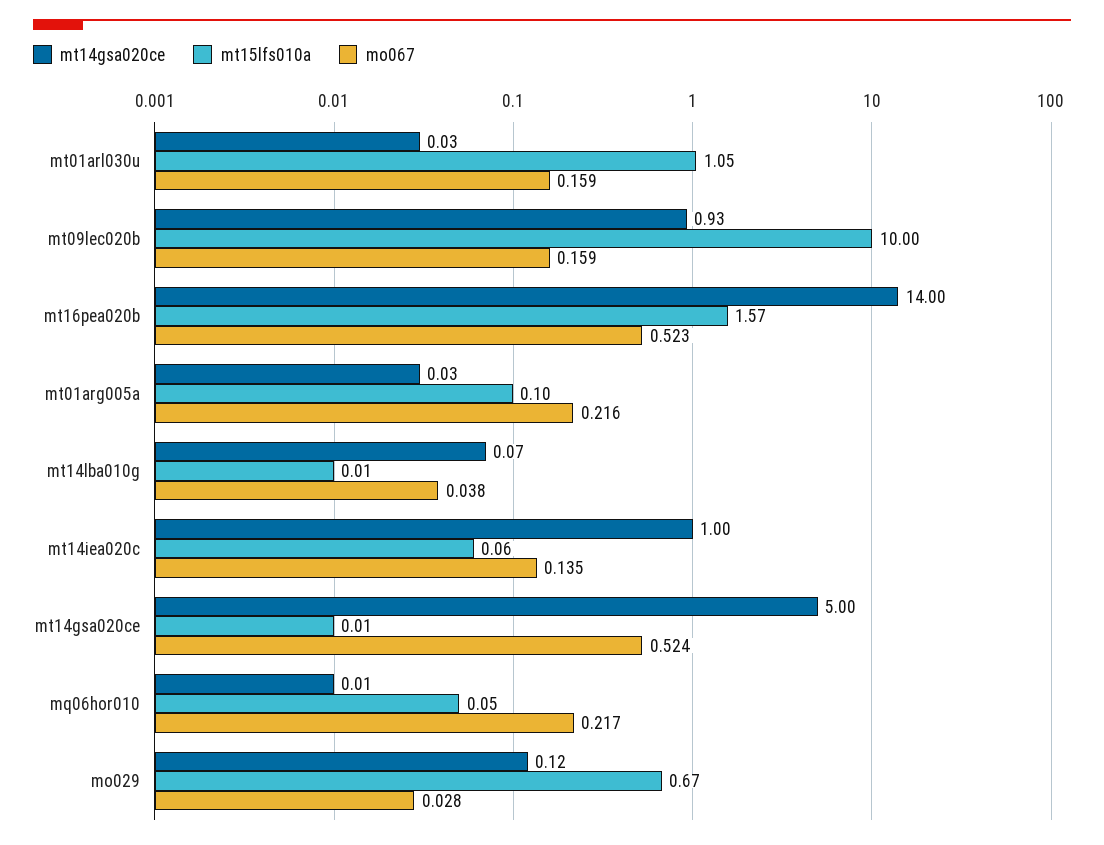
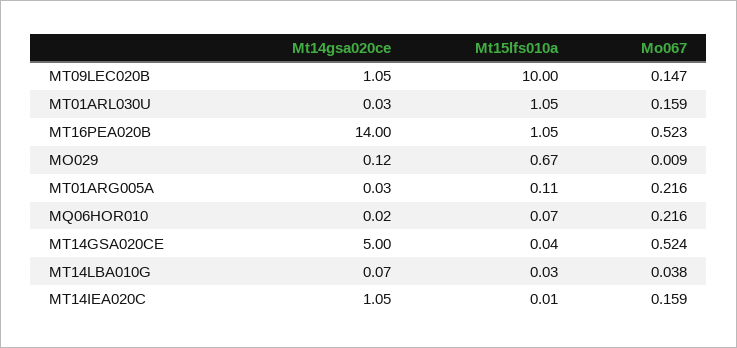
  {
    "mt14gsa020ce": {
      "mt01arl030u": 0.03,
-     "mt09lec020b": 0.93,
+     "mt09lec020b": 1.05,
      "mt16pea020b": 14,
      "mt01arg005a": 0.03,
      "mt14lba010g": 0.07,
-     "mt14iea020c": 1,
+     "mt14iea020c": 1.05,
      "mt14gsa020ce": 5,
-     "mq06hor010": 0.01,
+     "mq06hor010": 0.02,
      "mo029": 0.12
    },
    "mt15lfs010a": {
      "mt01arl030u": 1.05,
      "mt09lec020b": 10,
-     "mt16pea020b": 1.57,
+     "mt16pea020b": 1.05,
-     "mt01arg005a": 0.1,
+     "mt01arg005a": 0.11,
-     "mt14lba010g": 0.01,
+     "mt14lba010g": 0.03,
-     "mt14iea020c": 0.06,
+     "mt14iea020c": 0.01,
-     "mt14gsa020ce": 0.01,
+     "mt14gsa020ce": 0.04,
-     "mq06hor010": 0.05,
+     "mq06hor010": 0.07,
      "mo029": 0.67
    },
    "mo067": {
      "mt01arl030u": 0.159,
-     "mt09lec020b": 0.159,
+     "mt09lec020b": 0.147,
      "mt16pea020b": 0.523,
      "mt01arg005a": 0.216,
      "mt14lba010g": 0.038,
-     "mt14iea020c": 0.135,
+     "mt14iea020c": 0.159,
      "mt14gsa020ce": 0.524,
-     "mq06hor010": 0.217,
+     "mq06hor010": 0.216,
-     "mo029": 0.028
+     "mo029": 0.009
    }
  }

